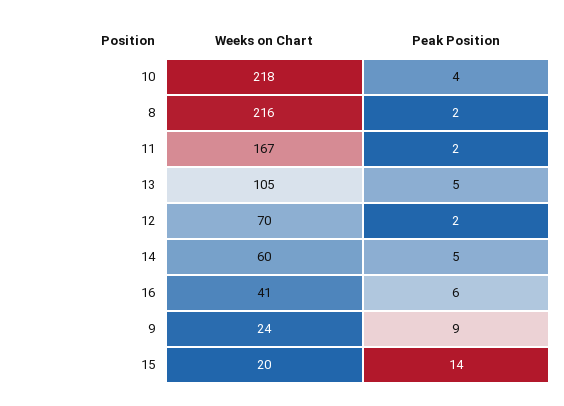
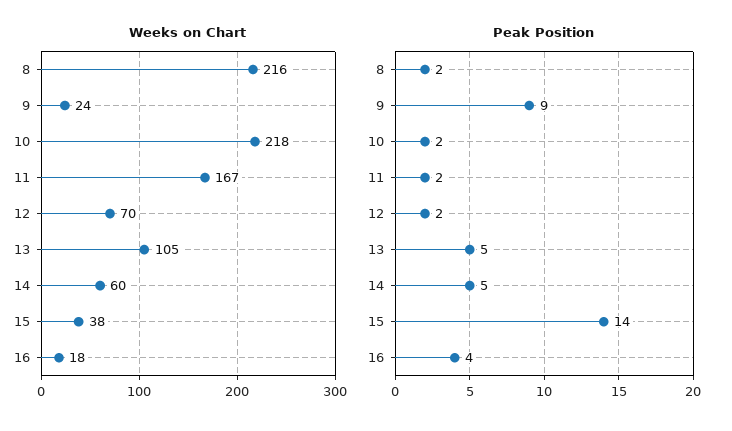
  {
    "Weeks on Chart": {
      "10": 218,
      "8": 216,
      "11": 167,
      "13": 105,
      "12": 70,
      "14": 60,
-     "16": 41,
+     "16": 18,
      "9": 24,
-     "15": 20
+     "15": 38
    },
    "Peak Position": {
-     "10": 4,
+     "10": 2,
      "8": 2,
      "11": 2,
      "13": 5,
      "12": 2,
      "14": 5,
-     "16": 6,
+     "16": 4,
      "9": 9,
      "15": 14
    }
  }

